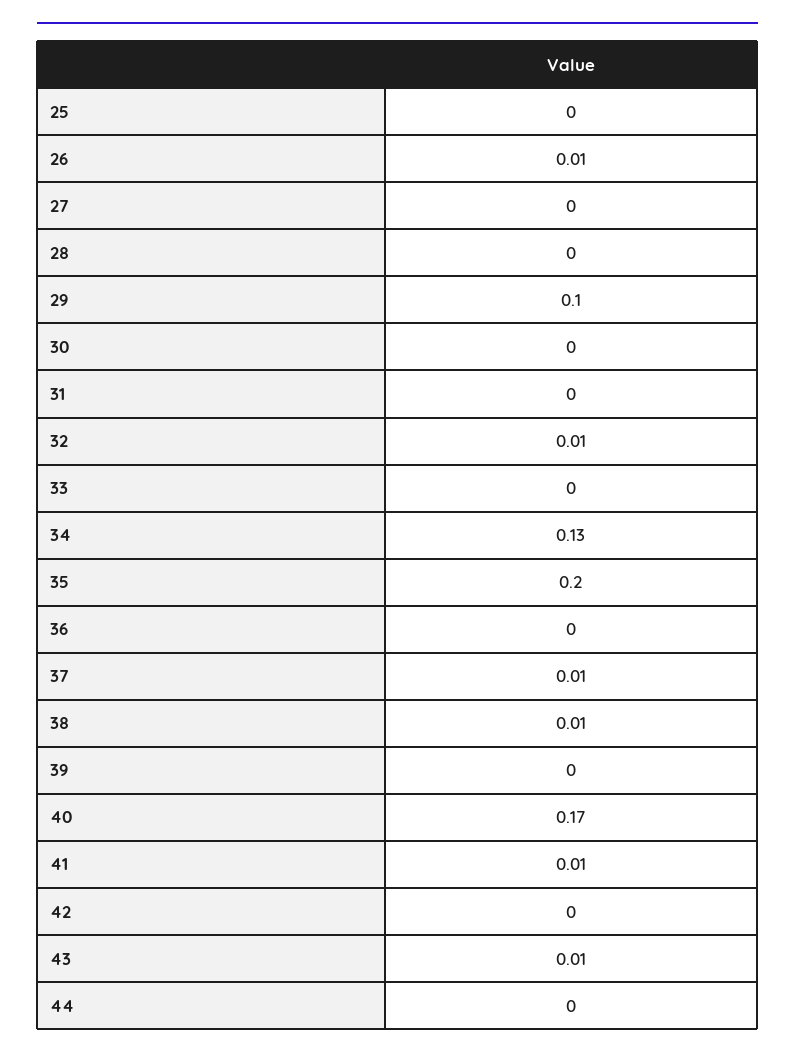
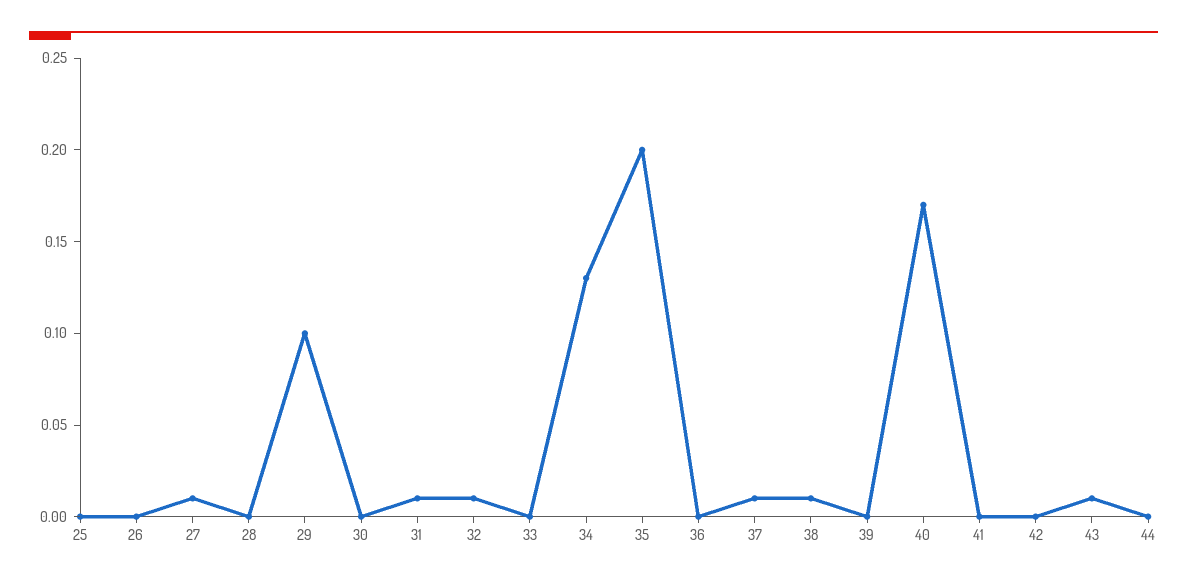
  {
    "25": 0,
-   "26": 0.01,
+   "26": 0,
-   "27": 0,
+   "27": 0.01,
    "28": 0,
    "29": 0.1,
    "30": 0,
-   "31": 0,
+   "31": 0.01,
    "32": 0.01,
    "33": 0,
    "34": 0.13,
    "35": 0.2,
    "36": 0,
    "37": 0.01,
    "38": 0.01,
    "39": 0,
    "40": 0.17,
-   "41": 0.01,
+   "41": 0,
    "42": 0,
    "43": 0.01,
    "44": 0
  }

